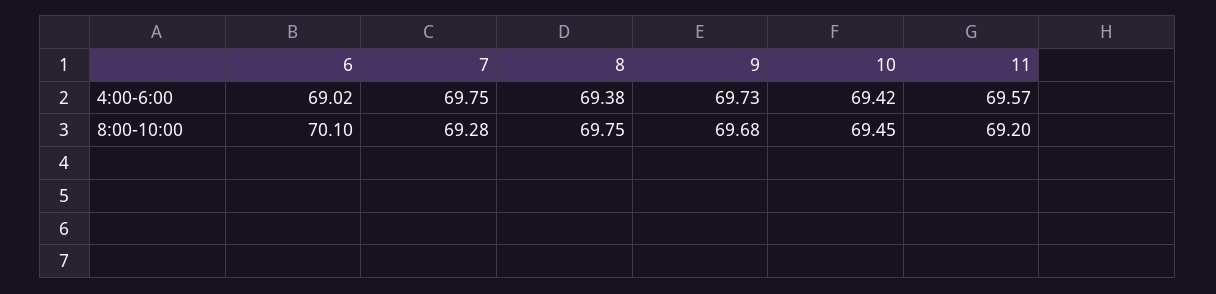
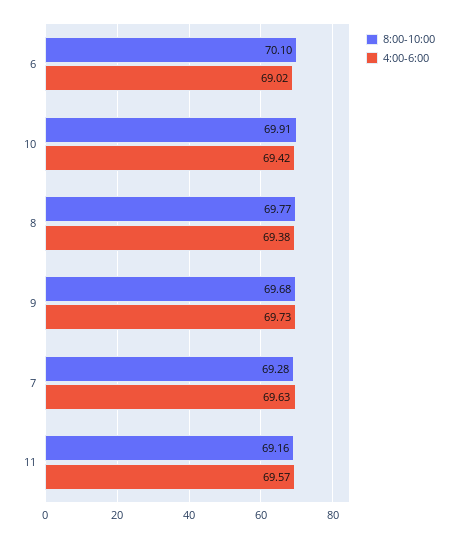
  {
    "4:00-6:00": {
      "6": 69.02,
-     "7": 69.75,
+     "7": 69.63,
      "8": 69.38,
      "9": 69.73,
      "10": 69.42,
      "11": 69.57
    },
    "8:00-10:00": {
      "6": 70.1,
      "7": 69.28,
-     "8": 69.75,
+     "8": 69.77,
      "9": 69.68,
-     "10": 69.45,
+     "10": 69.91,
-     "11": 69.2
+     "11": 69.16
    }
  }

